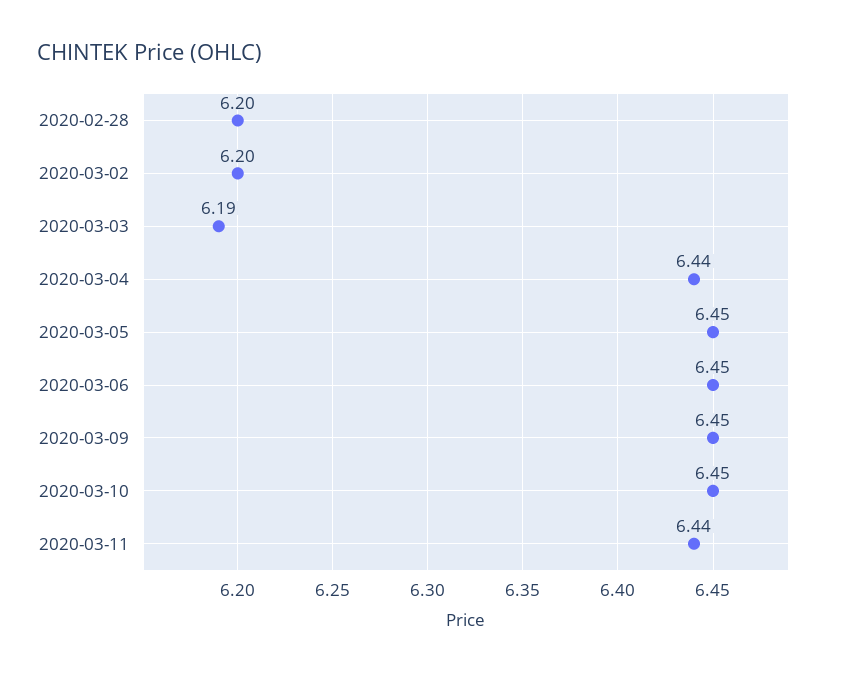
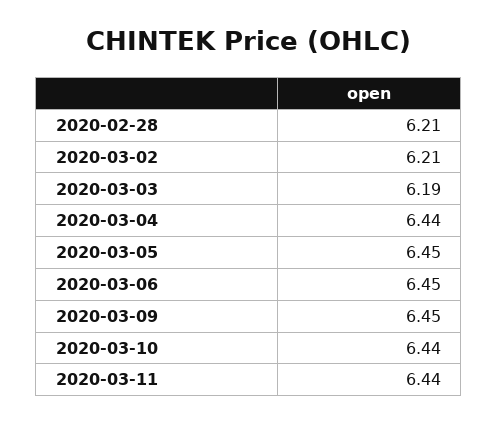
  {
-   "2020-02-28": 6.2,
+   "2020-02-28": 6.21,
-   "2020-03-02": 6.2,
+   "2020-03-02": 6.21,
    "2020-03-03": 6.19,
    "2020-03-04": 6.44,
    "2020-03-05": 6.45,
    "2020-03-06": 6.45,
    "2020-03-09": 6.45,
-   "2020-03-10": 6.45,
+   "2020-03-10": 6.44,
    "2020-03-11": 6.44
  }

